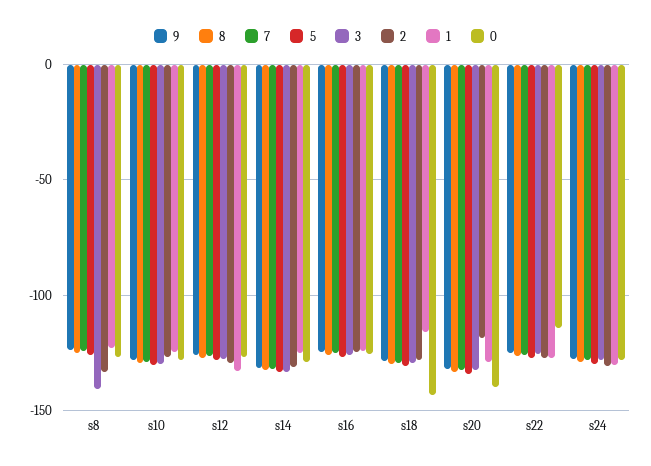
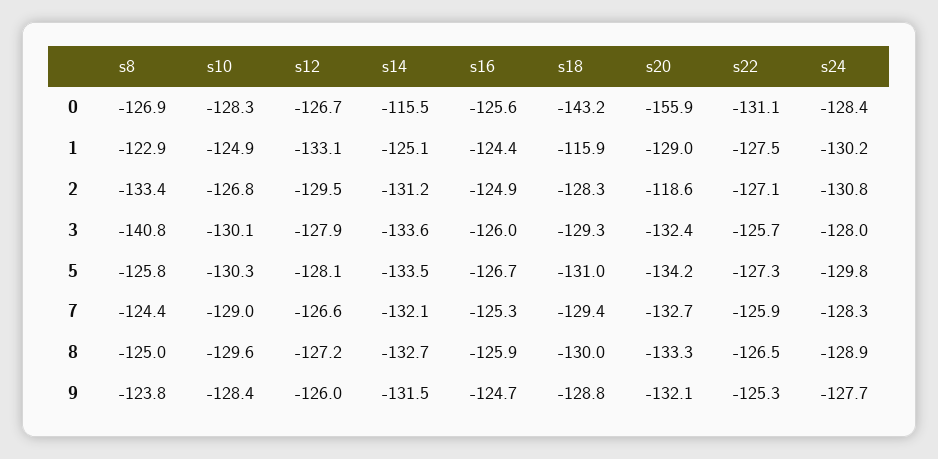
  {
    "9": {
      "s8": -123.8,
      "s10": -128.4,
      "s12": -126,
      "s14": -131.5,
      "s16": -124.7,
      "s18": -128.8,
      "s20": -132.1,
      "s22": -125.3,
      "s24": -127.7
    },
    "8": {
      "s8": -125,
      "s10": -129.6,
      "s12": -127.2,
      "s14": -132.7,
      "s16": -125.9,
      "s18": -130,
      "s20": -133.3,
      "s22": -126.5,
      "s24": -128.9
    },
    "7": {
      "s8": -124.4,
      "s10": -129,
      "s12": -126.6,
      "s14": -132.1,
      "s16": -125.3,
      "s18": -129.4,
      "s20": -132.7,
      "s22": -125.9,
      "s24": -128.3
    },
    "5": {
      "s8": -125.8,
      "s10": -130.3,
      "s12": -128.1,
      "s14": -133.5,
      "s16": -126.7,
      "s18": -131,
      "s20": -134.2,
      "s22": -127.3,
      "s24": -129.8
    },
    "3": {
      "s8": -140.8,
      "s10": -130.1,
      "s12": -127.9,
      "s14": -133.6,
      "s16": -126,
      "s18": -129.3,
      "s20": -132.4,
      "s22": -125.7,
      "s24": -128
    },
    "2": {
      "s8": -133.4,
      "s10": -126.8,
      "s12": -129.5,
      "s14": -131.2,
      "s16": -124.9,
      "s18": -128.3,
      "s20": -118.6,
      "s22": -127.1,
      "s24": -130.8
    },
    "1": {
      "s8": -122.9,
      "s10": -124.9,
      "s12": -133.1,
      "s14": -125.1,
      "s16": -124.4,
      "s18": -115.9,
      "s20": -129,
      "s22": -127.5,
      "s24": -130.2
    },
    "0": {
      "s8": -126.9,
      "s10": -128.3,
      "s12": -126.7,
-     "s14": -130,
+     "s14": -115.5,
      "s16": -125.6,
      "s18": -143.2,
-     "s20": -140,
+     "s20": -155.9,
-     "s22": -115,
+     "s22": -131.1,
      "s24": -128.4
    }
  }

